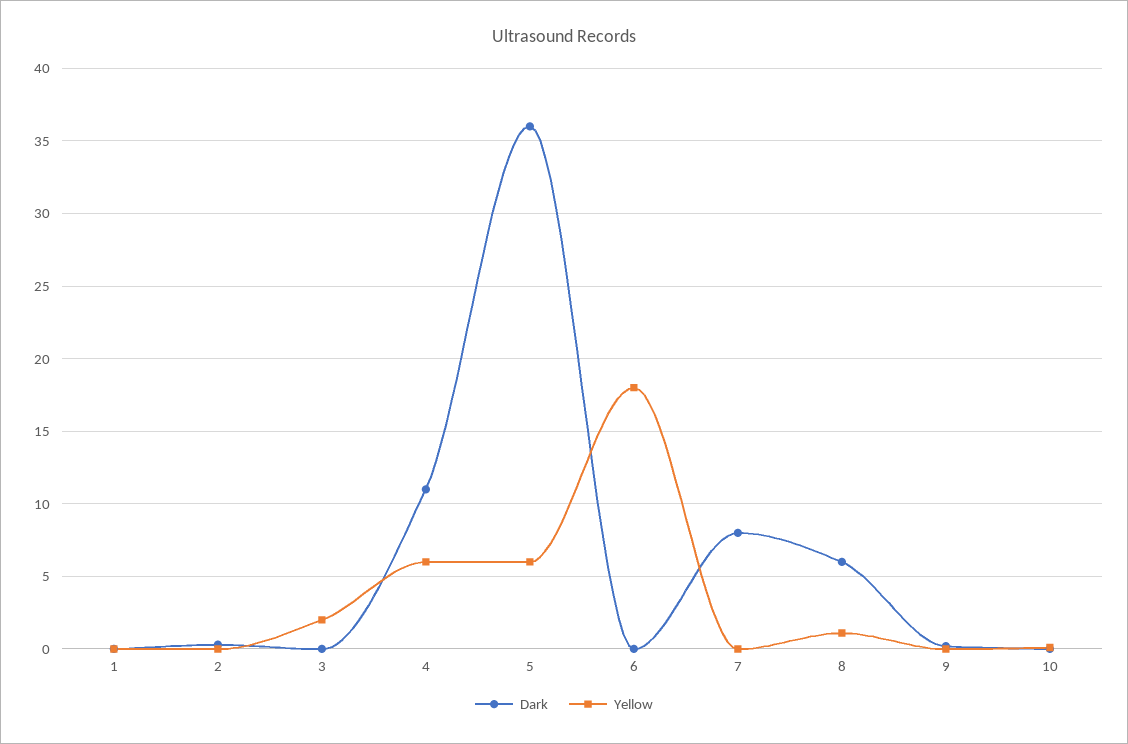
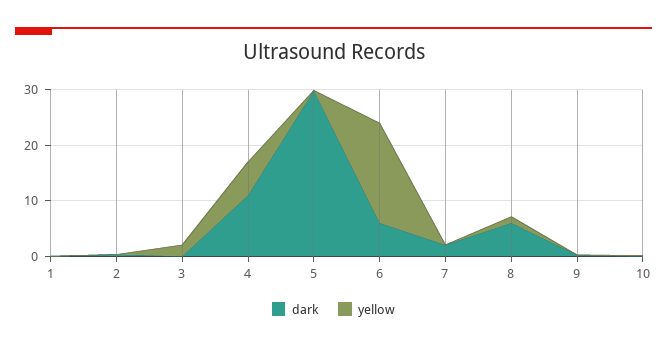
  {
    "Dark": {
      "1": 0,
      "2": 0.5,
      "3": 0,
      "4": 11,
-     "5": 36,
+     "5": 30,
-     "6": 0,
+     "6": 6,
-     "7": 8,
+     "7": 2,
      "8": 6,
      "9": 0,
      "10": 0
    },
    "Yellow": {
      "1": 0,
      "2": 0,
      "3": 2,
      "4": 6,
-     "5": 6,
+     "5": 0,
      "6": 18,
      "7": 0,
      "8": 1,
      "9": 0,
      "10": 0
    }
  }

